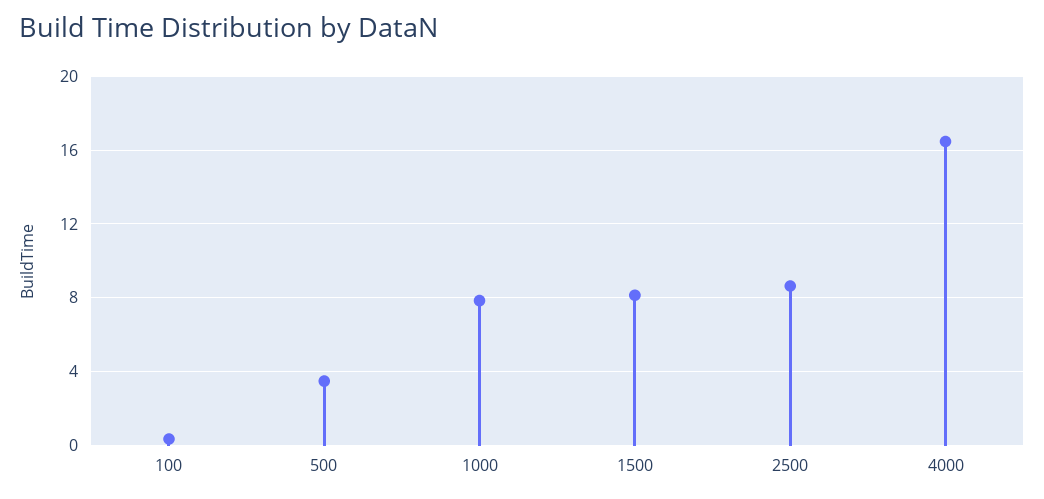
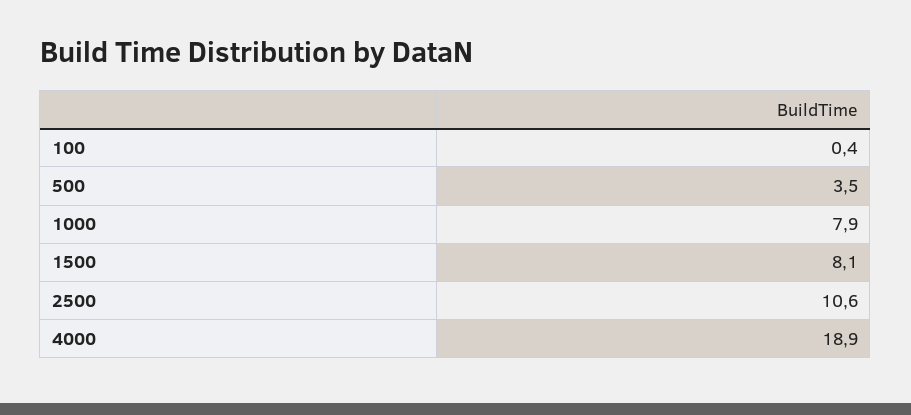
  {
    "100": 0.4,
    "500": 3.5,
    "1000": 7.9,
    "1500": 8.1,
-   "2500": 8.5,
+   "2500": 10.6,
-   "4000": 16.5
+   "4000": 18.9
  }

